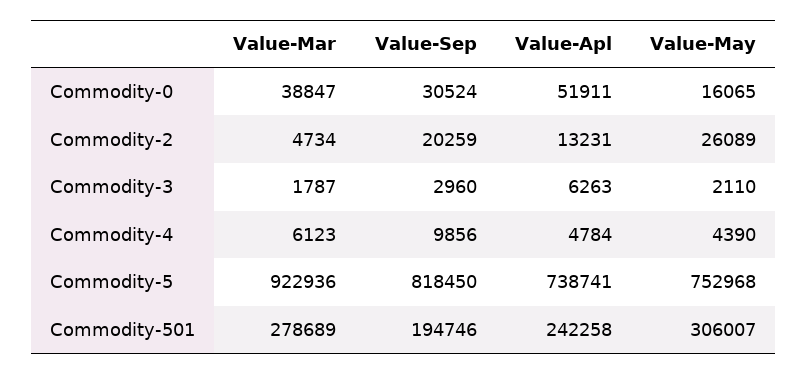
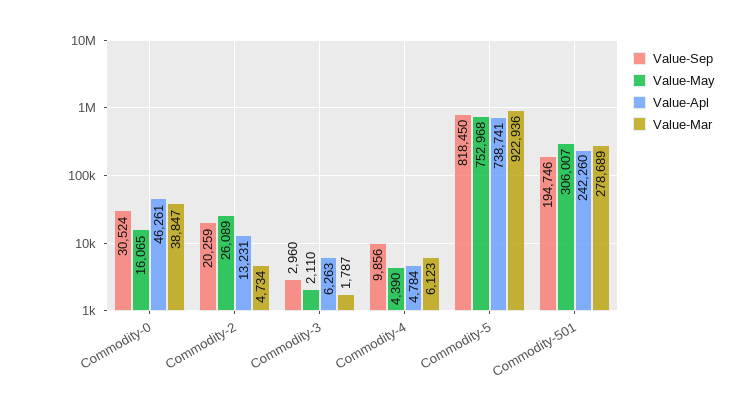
  {
    "Value-Mar": {
      "Commodity-0": 38847,
      "Commodity-2": 4734,
      "Commodity-3": 1787,
      "Commodity-4": 6123,
      "Commodity-5": 922936,
      "Commodity-501": 278689
    },
    "Value-Sep": {
      "Commodity-0": 30524,
      "Commodity-2": 20259,
      "Commodity-3": 2960,
      "Commodity-4": 9856,
      "Commodity-5": 818450,
      "Commodity-501": 194746
    },
    "Value-Apl": {
-     "Commodity-0": 51911,
+     "Commodity-0": 46261,
      "Commodity-2": 13231,
      "Commodity-3": 6263,
      "Commodity-4": 4784,
      "Commodity-5": 738741,
-     "Commodity-501": 242258
+     "Commodity-501": 242260
    },
    "Value-May": {
      "Commodity-0": 16065,
      "Commodity-2": 26089,
      "Commodity-3": 2110,
      "Commodity-4": 4390,
      "Commodity-5": 752968,
      "Commodity-501": 306007
    }
  }

